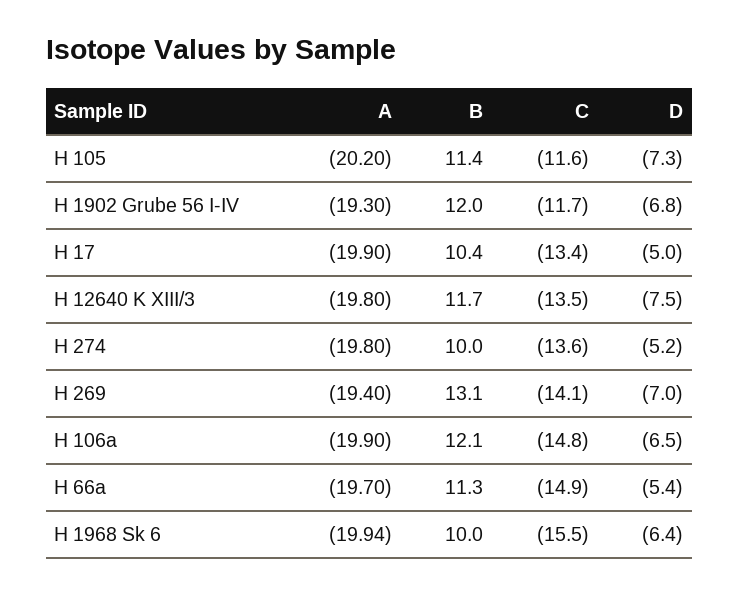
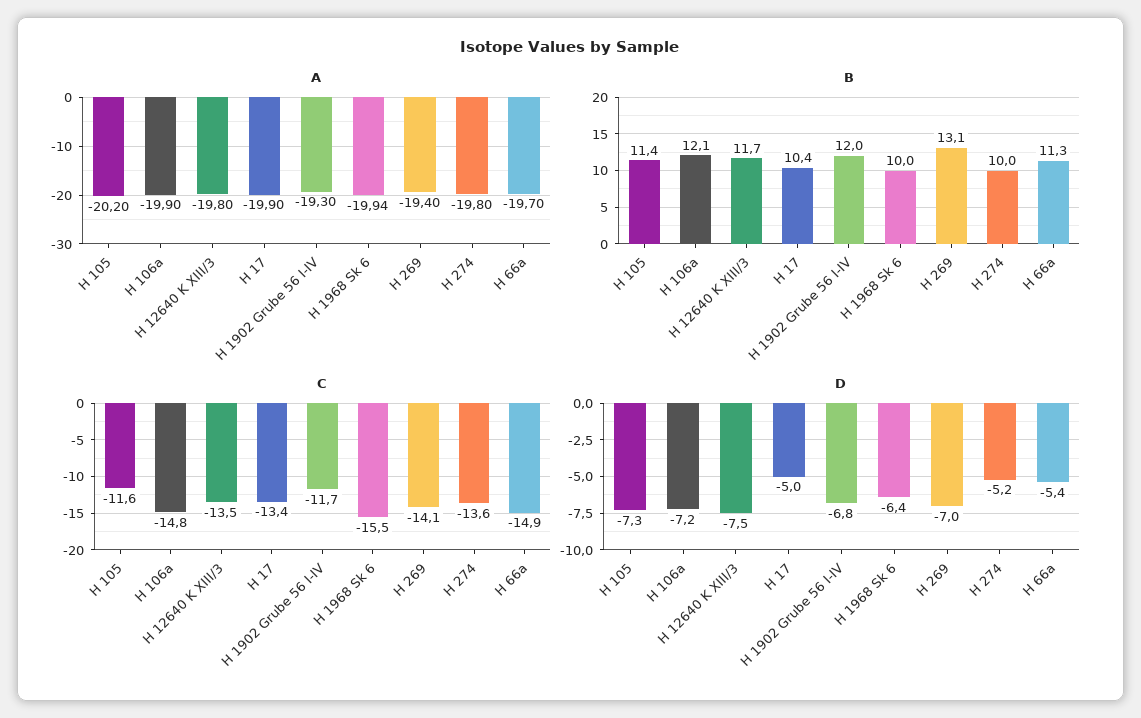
  {
    "A": {
      "H 105": -20.2,
      "H 1902 Grube 56 I-IV": -19.3,
      "H 17": -19.9,
      "H 12640 K XIII/3": -19.8,
      "H 274": -19.8,
      "H 269": -19.4,
      "H 106a": -19.9,
      "H 66a": -19.7,
      "H 1968 Sk 6": -19.94
    },
    "B": {
      "H 105": 11.4,
      "H 1902 Grube 56 I-IV": 12,
      "H 17": 10.4,
      "H 12640 K XIII/3": 11.7,
      "H 274": 10,
      "H 269": 13.1,
      "H 106a": 12.1,
      "H 66a": 11.3,
      "H 1968 Sk 6": 10
    },
    "C": {
      "H 105": -11.6,
      "H 1902 Grube 56 I-IV": -11.7,
      "H 17": -13.4,
      "H 12640 K XIII/3": -13.5,
      "H 274": -13.6,
      "H 269": -14.1,
      "H 106a": -14.8,
      "H 66a": -14.9,
      "H 1968 Sk 6": -15.5
    },
    "D": {
      "H 105": -7.3,
      "H 1902 Grube 56 I-IV": -6.8,
      "H 17": -5,
      "H 12640 K XIII/3": -7.5,
      "H 274": -5.2,
      "H 269": -7,
-     "H 106a": -6.5,
+     "H 106a": -7.2,
      "H 66a": -5.4,
      "H 1968 Sk 6": -6.4
    }
  }

